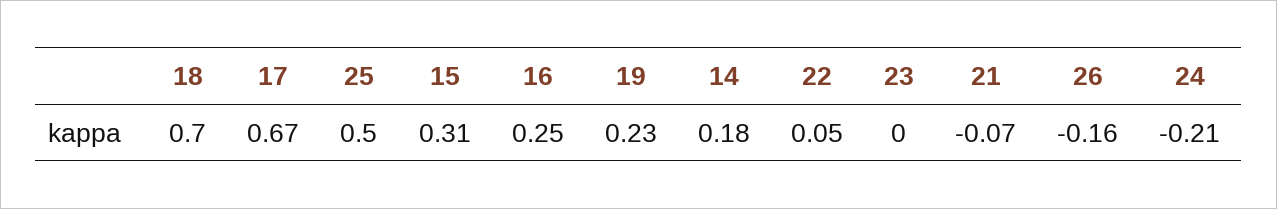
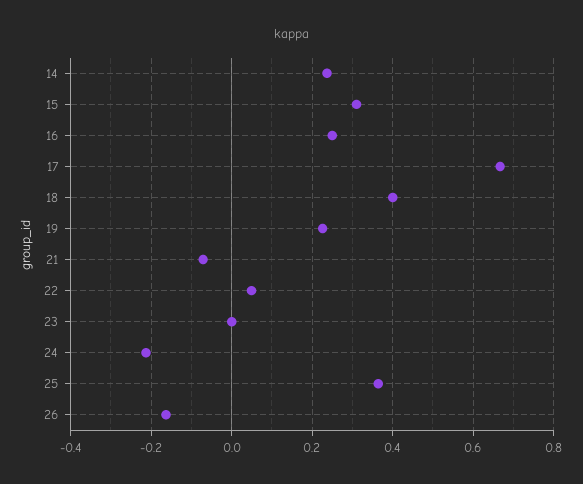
  {
-   "18": 0.7,
+   "18": 0.4,
    "17": 0.67,
-   "25": 0.5,
+   "25": 0.36,
    "15": 0.31,
    "16": 0.25,
    "19": 0.23,
-   "14": 0.18,
+   "14": 0.24,
    "22": 0.05,
    "23": 0,
    "21": -0.07,
    "26": -0.16,
    "24": -0.21
  }

